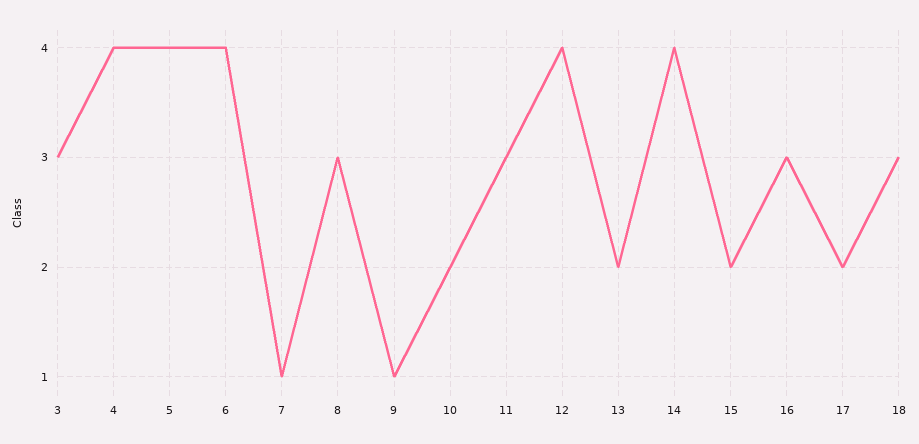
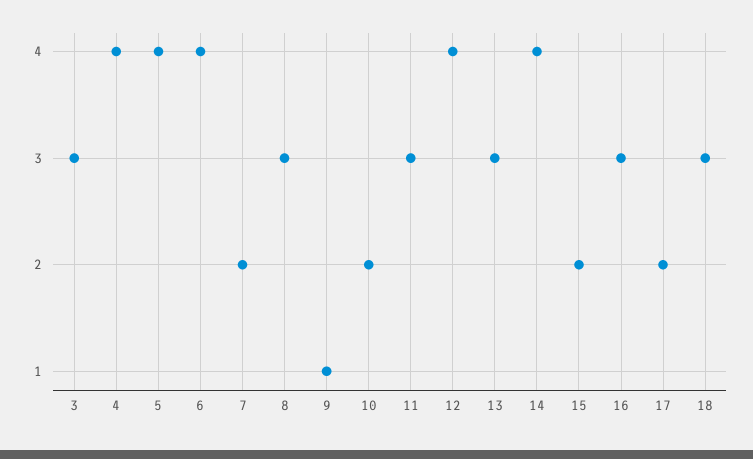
  {
    "3": 3,
    "4": 4,
    "5": 4,
    "6": 4,
-   "7": 1,
+   "7": 2,
    "8": 3,
    "9": 1,
    "10": 2,
    "11": 3,
    "12": 4,
-   "13": 2,
+   "13": 3,
    "14": 4,
    "15": 2,
    "16": 3,
    "17": 2,
    "18": 3
  }

